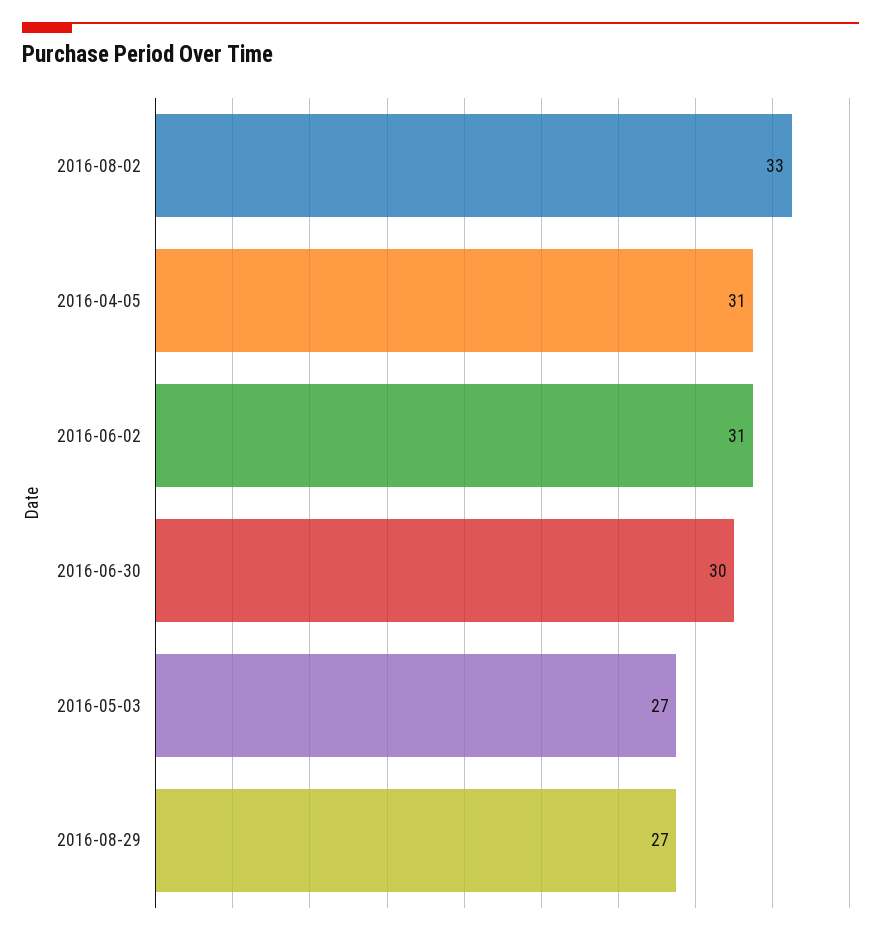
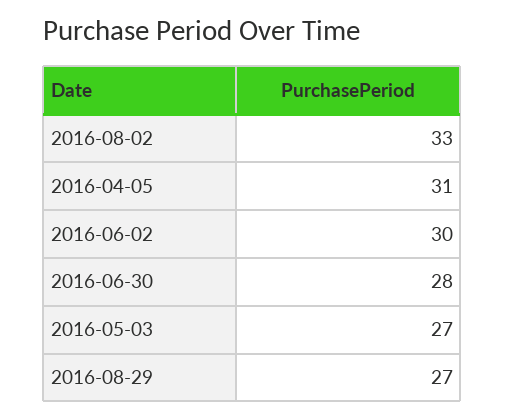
  {
    "2016-08-02": 33,
    "2016-04-05": 31,
-   "2016-06-02": 31,
+   "2016-06-02": 30,
-   "2016-06-30": 30,
+   "2016-06-30": 28,
    "2016-05-03": 27,
    "2016-08-29": 27
  }

